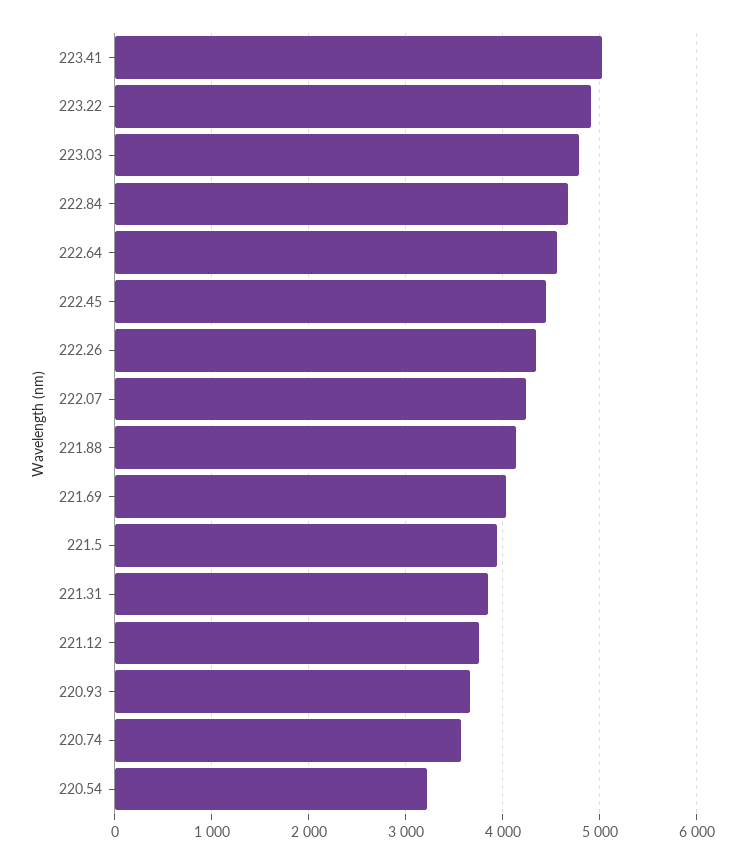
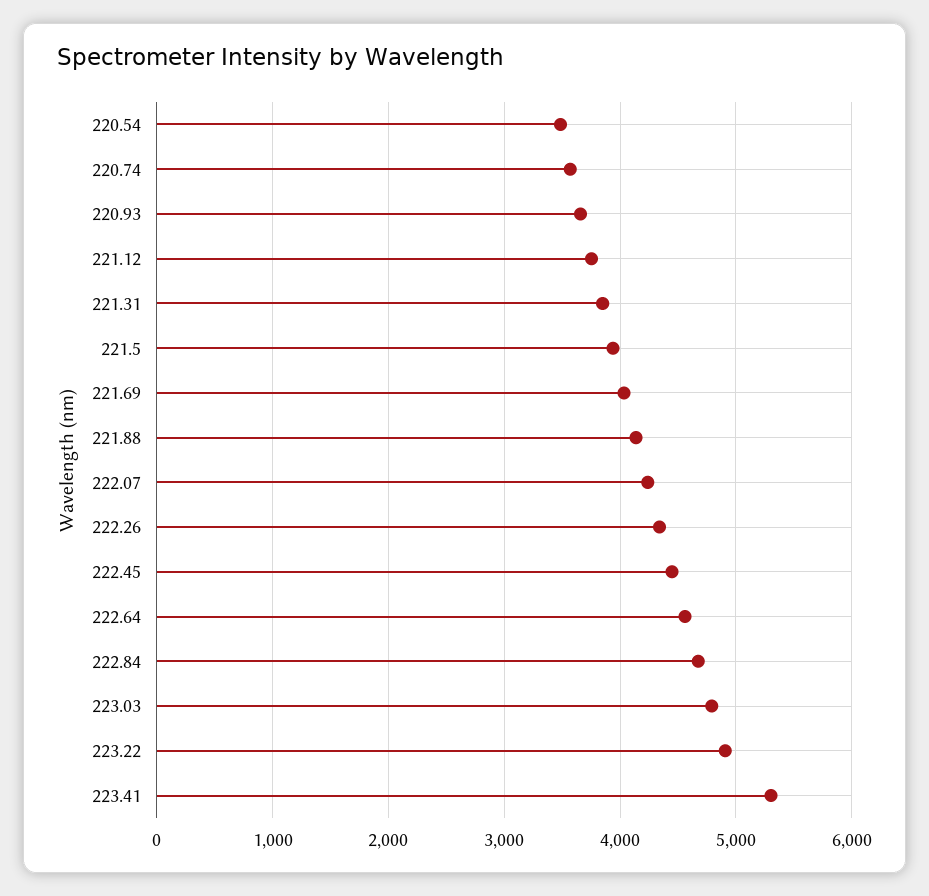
  {
-   "223.41": 5000,
+   "223.41": 5300,
    "223.22": 4900,
    "223.03": 4800,
    "222.84": 4700,
    "222.64": 4600,
    "222.45": 4400,
    "222.26": 4300,
    "222.07": 4200,
    "221.88": 4100,
    "221.69": 4000,
    "221.5": 3900,
    "221.31": 3800,
    "221.12": 3800,
    "220.93": 3700,
    "220.74": 3600,
-   "220.54": 3200
+   "220.54": 3500
  }

